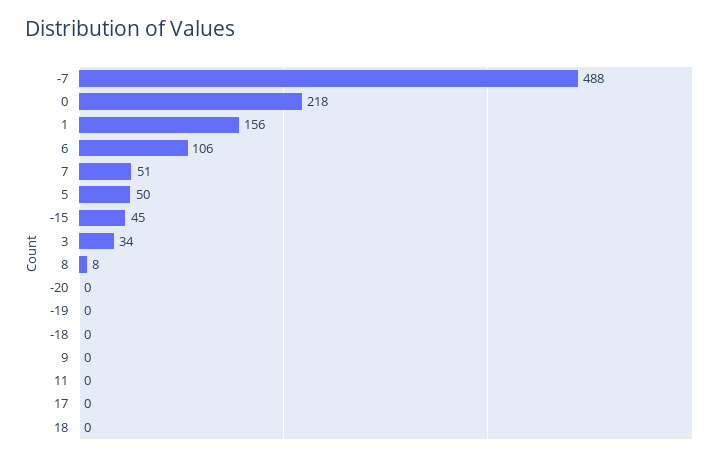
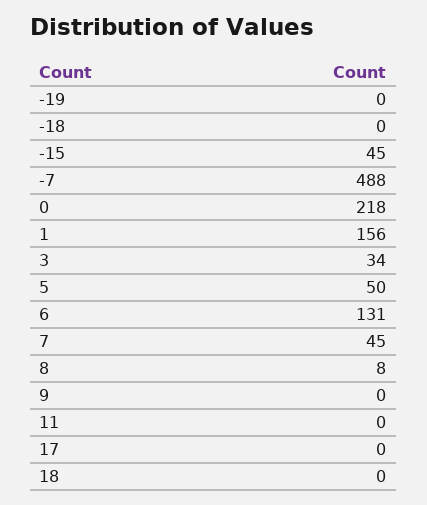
  {
    "-7": 488,
    "0": 218,
    "1": 156,
-   "6": 106,
+   "6": 131,
-   "7": 51,
+   "7": 45,
    "5": 50,
    "-15": 45,
    "3": 34,
    "8": 8,
-   "-20": 0,
    "-19": 0,
    "-18": 0,
    "9": 0,
    "11": 0,
    "17": 0,
    "18": 0
  }

